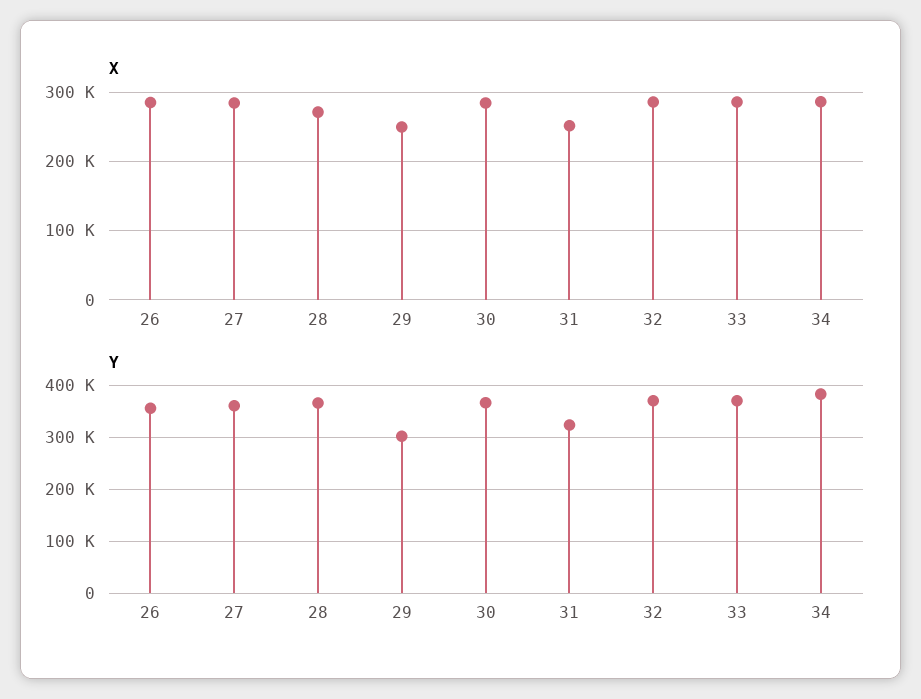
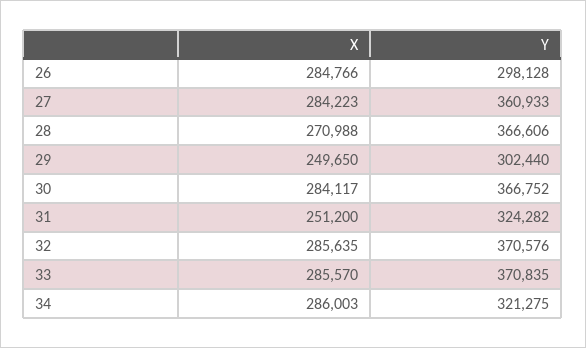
  {
    "X": {
      "26": 284766,
      "27": 284223,
      "28": 270988,
      "29": 249650,
      "30": 284117,
      "31": 251200,
      "32": 285635,
      "33": 285570,
      "34": 286003
    },
    "Y": {
-     "26": 360000,
+     "26": 298128,
      "27": 360933,
      "28": 366606,
      "29": 302440,
      "30": 366752,
      "31": 324282,
      "32": 370576,
      "33": 370835,
-     "34": 380000
+     "34": 321275
    }
  }

